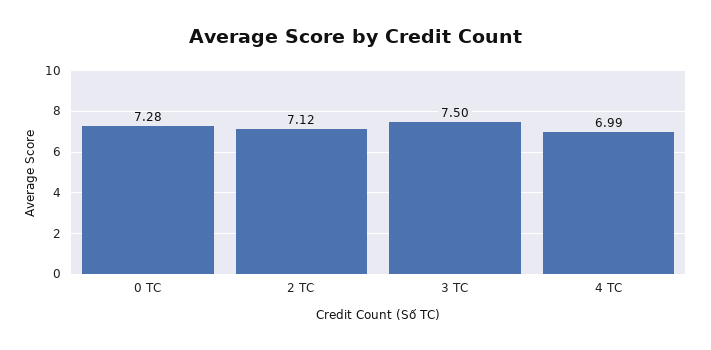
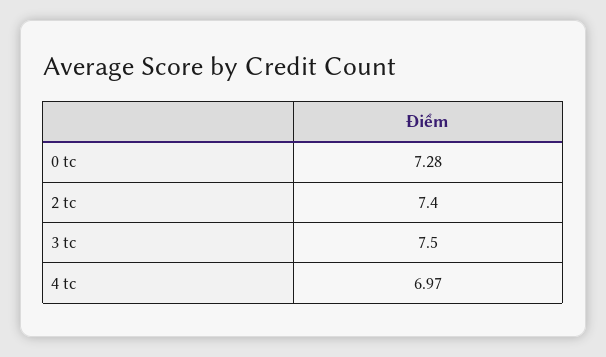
  {
    "0 TC": 7.28,
-   "2 TC": 7.12,
+   "2 TC": 7.4,
    "3 TC": 7.5,
-   "4 TC": 6.99
+   "4 TC": 6.97
  }

